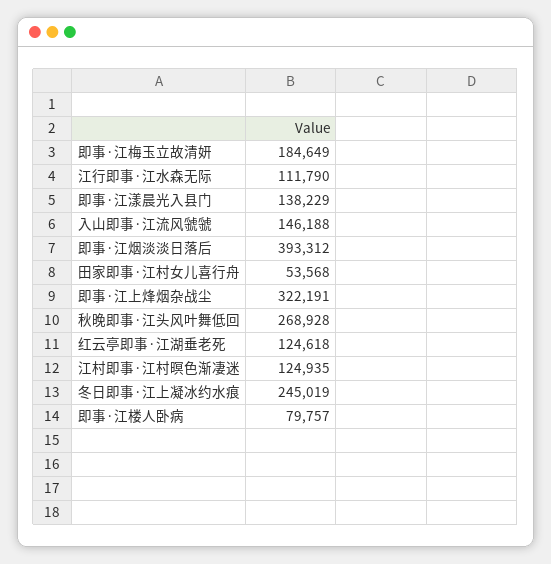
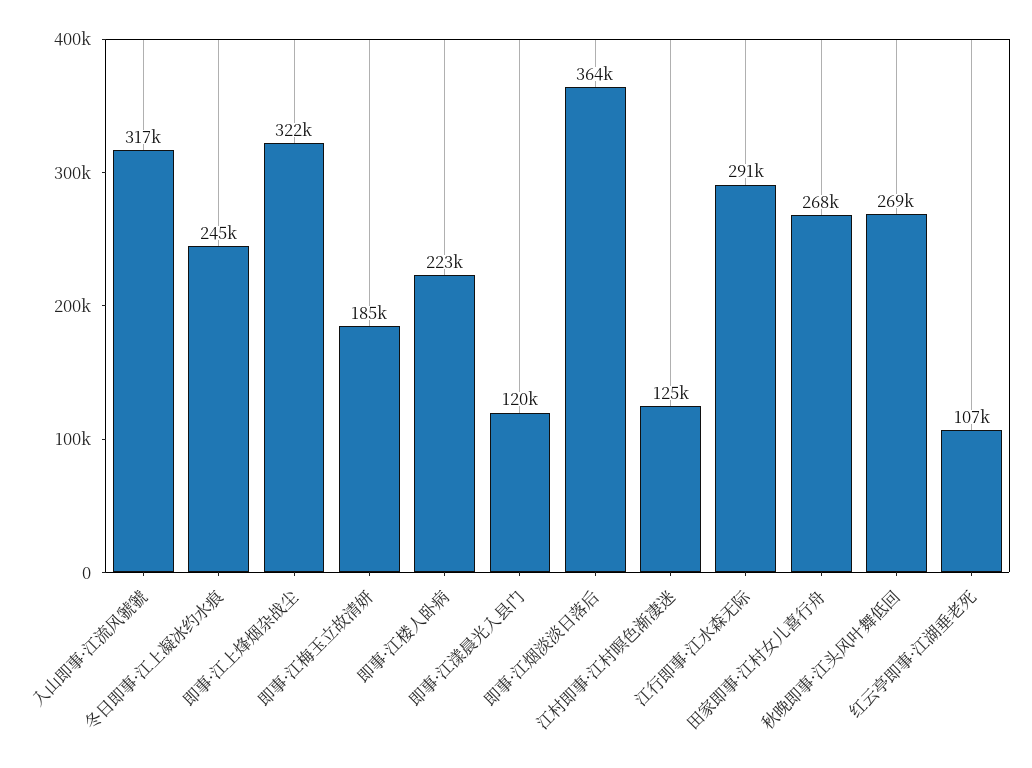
  {
    "即事·江梅玉立故清妍": 184649,
-   "江行即事·江水森无际": 111790,
+   "江行即事·江水森无际": 291000,
-   "即事·江漾晨光入县门": 138229,
+   "即事·江漾晨光入县门": 120000,
-   "入山即事·江流风虢虢": 146188,
+   "入山即事·江流风虢虢": 317000,
-   "即事·江烟淡淡日落后": 393312,
+   "即事·江烟淡淡日落后": 364000,
-   "田家即事·江村女儿喜行舟": 53568,
+   "田家即事·江村女儿喜行舟": 268000,
    "即事·江上烽烟杂战尘": 322191,
    "秋晚即事·江头风叶舞低回": 268928,
-   "红云亭即事·江湖垂老死": 124618,
+   "红云亭即事·江湖垂老死": 107000,
    "江村即事·江村暝色渐凄迷": 124935,
    "冬日即事·江上凝冰约水痕": 245019,
-   "即事·江楼人卧病": 79757
+   "即事·江楼人卧病": 223000
  }

